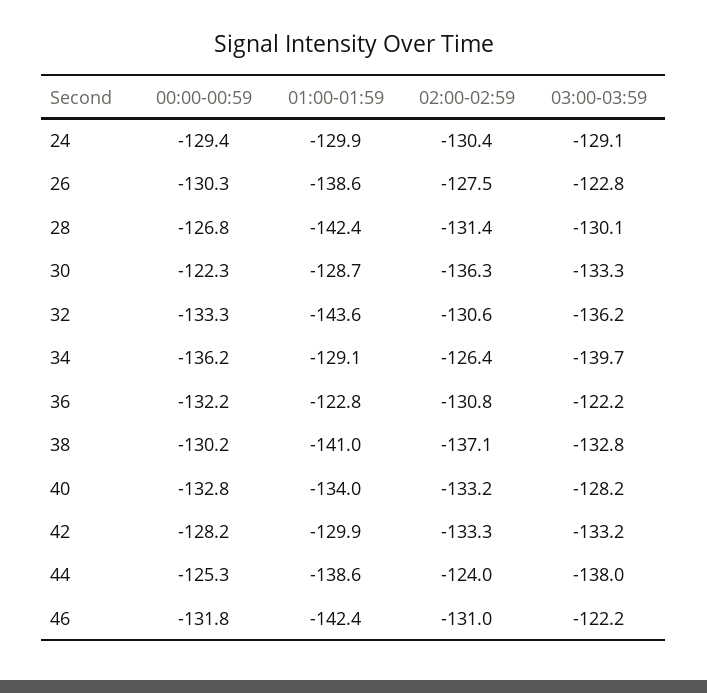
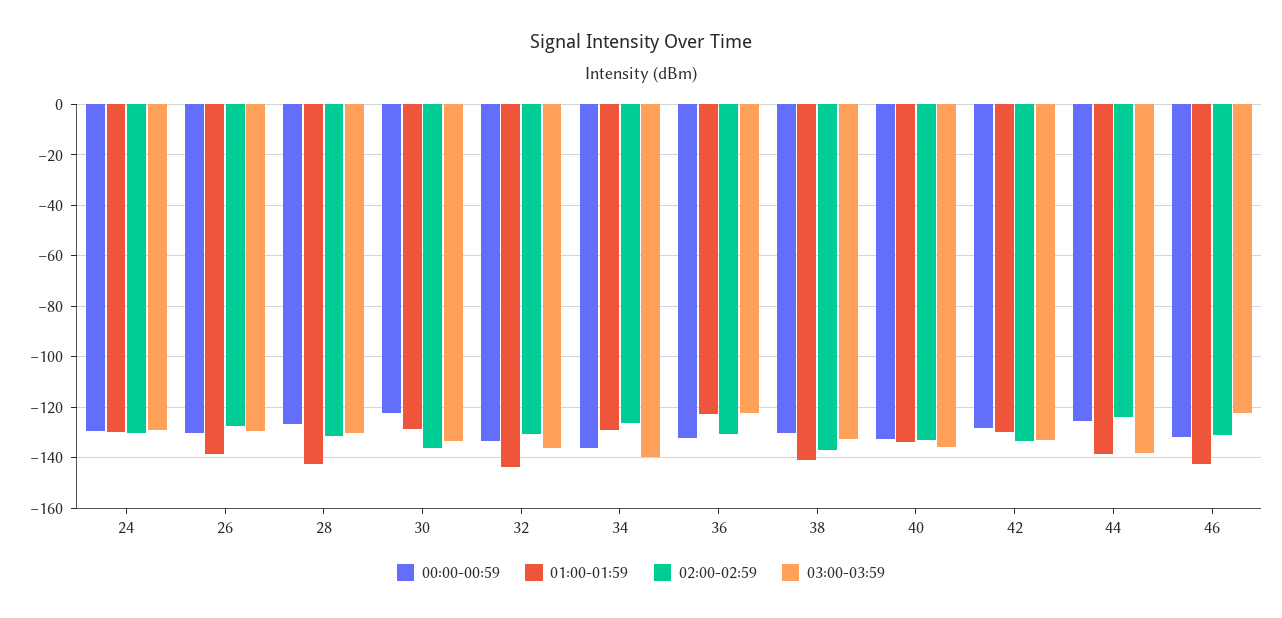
  {
    "00:00-00:59": {
      "24": -129.4,
      "26": -130.3,
      "28": -126.8,
      "30": -122.3,
      "32": -133.3,
      "34": -136.2,
      "36": -132.2,
      "38": -130.2,
      "40": -132.8,
      "42": -128.2,
      "44": -125.3,
      "46": -131.8
    },
    "01:00-01:59": {
      "24": -129.9,
      "26": -138.6,
      "28": -142.4,
      "30": -128.7,
      "32": -143.6,
      "34": -129.1,
      "36": -122.8,
      "38": -141,
      "40": -134,
      "42": -129.9,
      "44": -138.6,
      "46": -142.4
    },
    "02:00-02:59": {
      "24": -130.4,
      "26": -127.5,
      "28": -131.4,
      "30": -136.3,
      "32": -130.6,
      "34": -126.4,
      "36": -130.8,
      "38": -137.1,
      "40": -133.2,
      "42": -133.3,
      "44": -124,
      "46": -131
    },
    "03:00-03:59": {
      "24": -129.1,
-     "26": -122.8,
+     "26": -130,
      "28": -130.1,
      "30": -133.3,
      "32": -136.2,
      "34": -139.7,
      "36": -122.2,
      "38": -132.8,
-     "40": -128.2,
+     "40": -135,
      "42": -133.2,
      "44": -138,
      "46": -122.2
    }
  }

